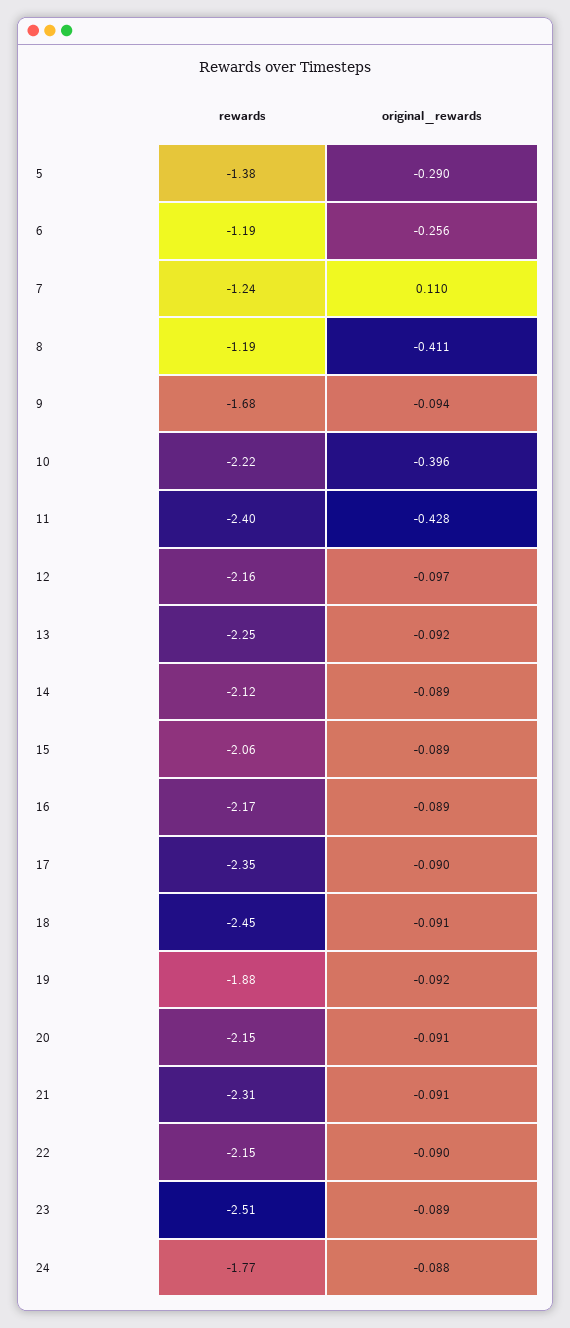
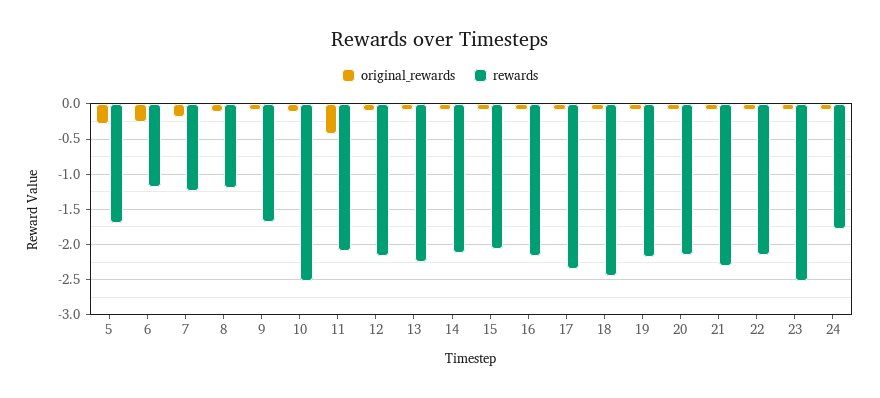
  {
    "rewards": {
-     "5": -1.38,
+     "5": -1.7,
      "6": -1.19,
      "7": -1.24,
      "8": -1.19,
      "9": -1.68,
-     "10": -2.22,
+     "10": -2.5,
-     "11": -2.4,
+     "11": -2.1,
      "12": -2.16,
      "13": -2.25,
      "14": -2.12,
      "15": -2.06,
      "16": -2.17,
      "17": -2.35,
      "18": -2.45,
-     "19": -1.88,
+     "19": -2.2,
      "20": -2.15,
      "21": -2.31,
      "22": -2.15,
      "23": -2.51,
      "24": -1.77
    },
    "original_rewards": {
      "5": -0.29,
      "6": -0.256,
-     "7": 0.11,
+     "7": -0.2,
-     "8": -0.411,
+     "8": -0.1,
      "9": -0.094,
-     "10": -0.396,
+     "10": -0.1,
      "11": -0.428,
      "12": -0.097,
      "13": -0.092,
      "14": -0.089,
      "15": -0.089,
      "16": -0.089,
      "17": -0.09,
      "18": -0.091,
      "19": -0.092,
      "20": -0.091,
      "21": -0.091,
      "22": -0.09,
      "23": -0.089,
      "24": -0.088
    }
  }

